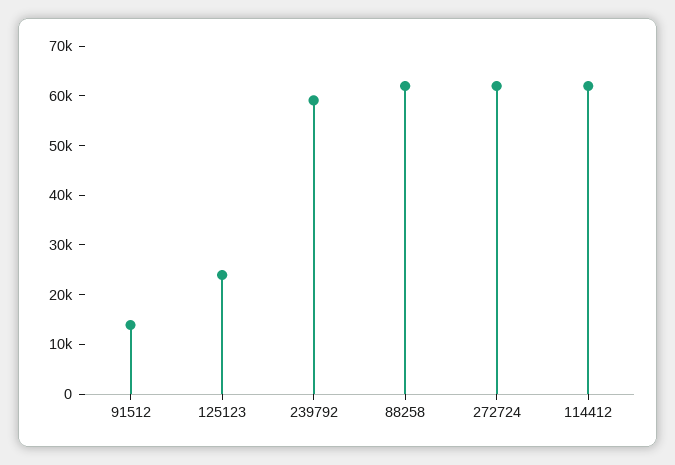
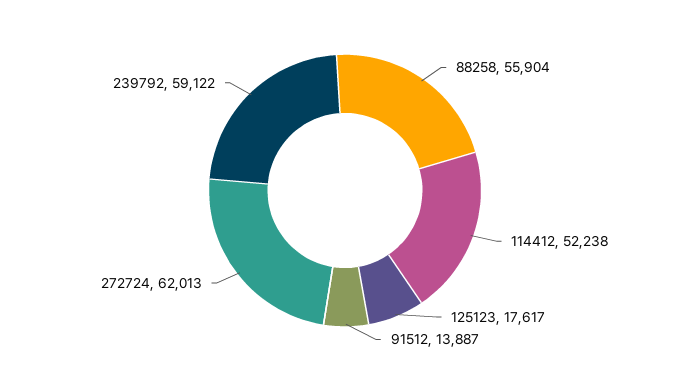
  {
    "91512": 13887,
-   "125123": 24000,
+   "125123": 17617,
    "239792": 59122,
-   "88258": 62000,
+   "88258": 55904,
    "272724": 62013,
-   "114412": 62000
+   "114412": 52238
  }

